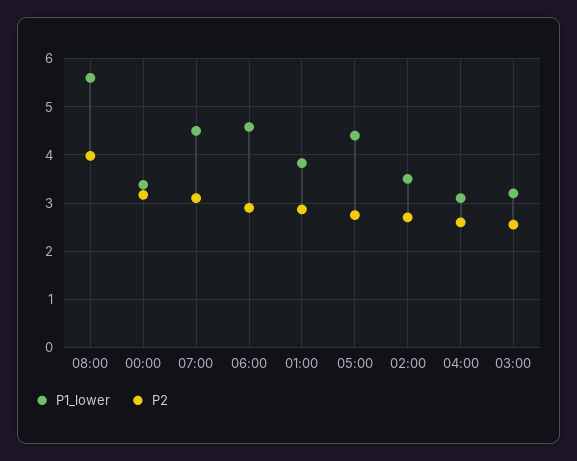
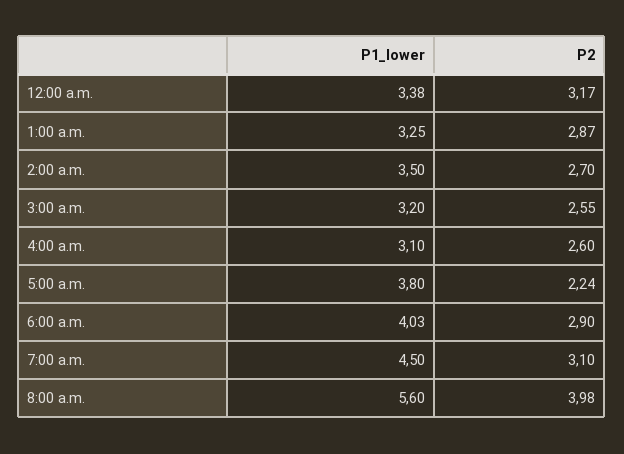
  {
    "P1_lower": {
      "08:00": 5.6,
      "00:00": 3.38,
      "07:00": 4.5,
-     "06:00": 4.6,
+     "06:00": 4.03,
-     "01:00": 3.8,
+     "01:00": 3.25,
-     "05:00": 4.4,
+     "05:00": 3.8,
      "02:00": 3.5,
      "04:00": 3.1,
      "03:00": 3.2
    },
    "P2": {
      "08:00": 3.98,
      "00:00": 3.17,
      "07:00": 3.1,
      "06:00": 2.9,
      "01:00": 2.87,
-     "05:00": 2.8,
+     "05:00": 2.24,
      "02:00": 2.7,
      "04:00": 2.6,
      "03:00": 2.55
    }
  }

